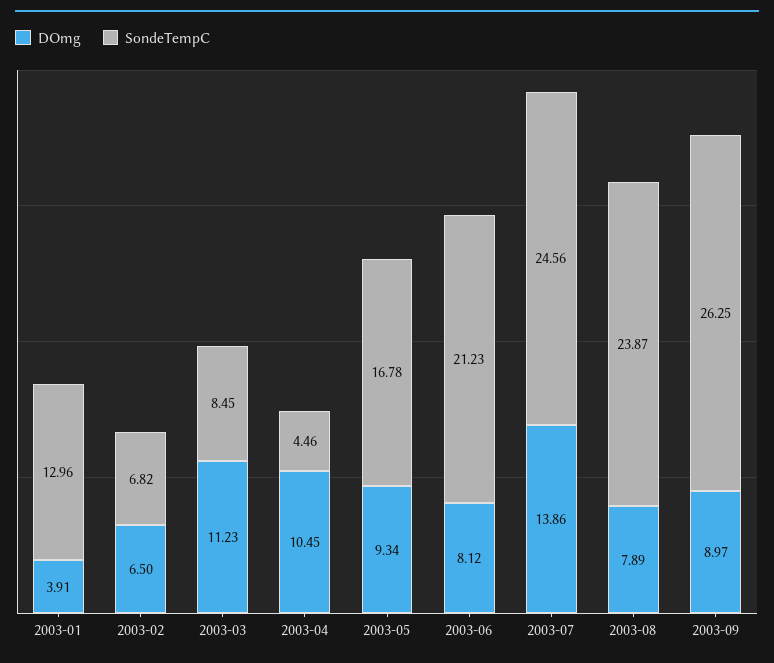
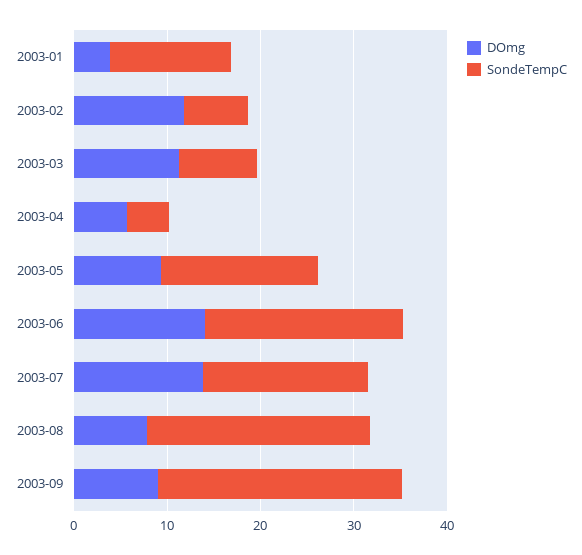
  {
    "DOmg": {
      "2003-01": 3.91,
-     "2003-02": 6.5,
+     "2003-02": 12,
      "2003-03": 11.23,
-     "2003-04": 10.45,
+     "2003-04": 6,
      "2003-05": 9.34,
-     "2003-06": 8.12,
+     "2003-06": 14,
      "2003-07": 13.86,
      "2003-08": 7.89,
      "2003-09": 8.97
    },
    "SondeTempC": {
      "2003-01": 12.96,
      "2003-02": 6.82,
      "2003-03": 8.45,
      "2003-04": 4.46,
      "2003-05": 16.78,
      "2003-06": 21.23,
-     "2003-07": 24.56,
+     "2003-07": 18,
      "2003-08": 23.87,
      "2003-09": 26.25
    }
  }

